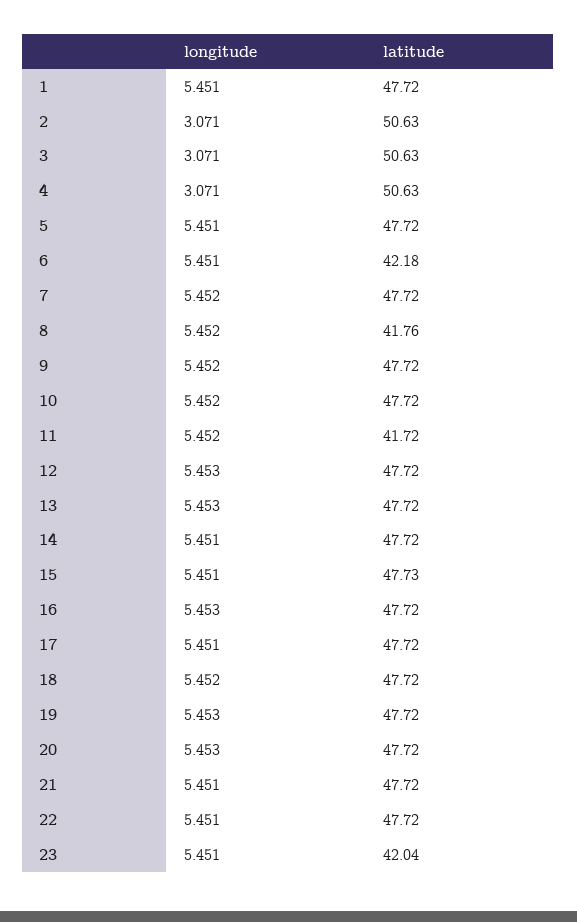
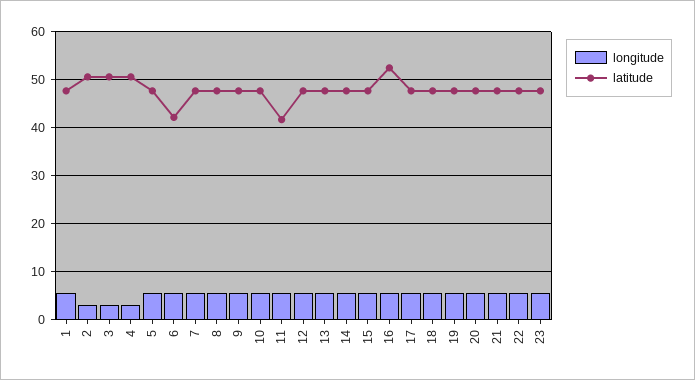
  {
    "longitude": {
      "1": 5.451,
      "2": 3.071,
      "3": 3.071,
      "4": 3.071,
      "5": 5.451,
      "6": 5.451,
      "7": 5.452,
      "8": 5.452,
      "9": 5.452,
      "10": 5.452,
      "11": 5.452,
      "12": 5.453,
      "13": 5.453,
      "14": 5.451,
      "15": 5.451,
      "16": 5.453,
      "17": 5.451,
      "18": 5.452,
      "19": 5.453,
      "20": 5.453,
      "21": 5.451,
      "22": 5.451,
      "23": 5.451
    },
    "latitude": {
      "1": 47.72,
      "2": 50.63,
      "3": 50.63,
      "4": 50.63,
      "5": 47.72,
      "6": 42.18,
      "7": 47.72,
-     "8": 41.76,
+     "8": 48,
      "9": 47.72,
      "10": 47.72,
      "11": 41.72,
      "12": 47.72,
      "13": 47.72,
      "14": 47.72,
      "15": 47.73,
-     "16": 47.72,
+     "16": 52,
      "17": 47.72,
      "18": 47.72,
      "19": 47.72,
      "20": 47.72,
      "21": 47.72,
      "22": 47.72,
-     "23": 42.04
+     "23": 48
    }
  }

